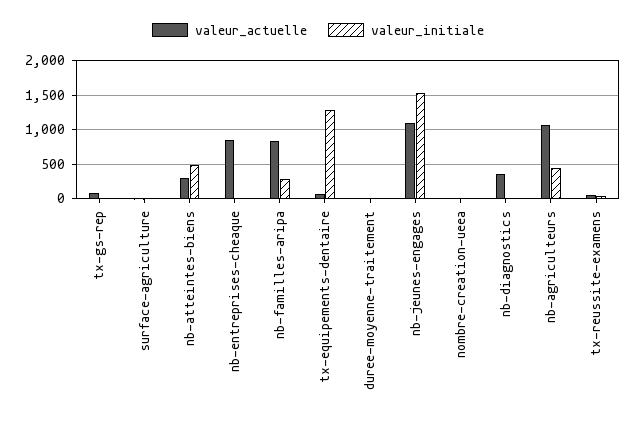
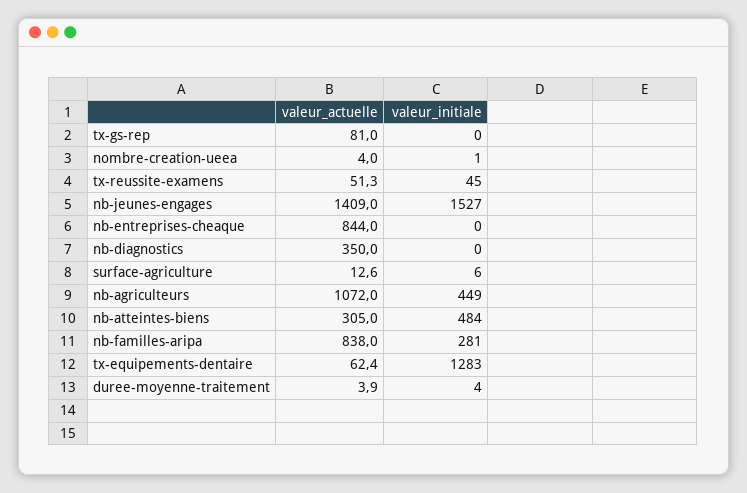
  {
    "valeur_actuelle": {
      "tx-gs-rep": 81,
      "surface-agriculture": 12.6,
      "nb-atteintes-biens": 305,
      "nb-entreprises-cheaque": 844,
      "nb-familles-aripa": 838,
      "tx-equipements-dentaire": 62.4,
      "duree-moyenne-traitement": 3.9,
-     "nb-jeunes-engages": 1100,
+     "nb-jeunes-engages": 1409,
      "nombre-creation-ueea": 4,
      "nb-diagnostics": 350,
      "nb-agriculteurs": 1072,
      "tx-reussite-examens": 51.3
    },
    "valeur_initiale": {
      "tx-gs-rep": 0,
      "surface-agriculture": 6,
      "nb-atteintes-biens": 484,
      "nb-entreprises-cheaque": 0,
      "nb-familles-aripa": 281,
      "tx-equipements-dentaire": 1283,
      "duree-moyenne-traitement": 4,
      "nb-jeunes-engages": 1527,
      "nombre-creation-ueea": 1,
      "nb-diagnostics": 0,
      "nb-agriculteurs": 449,
      "tx-reussite-examens": 45
    }
  }

